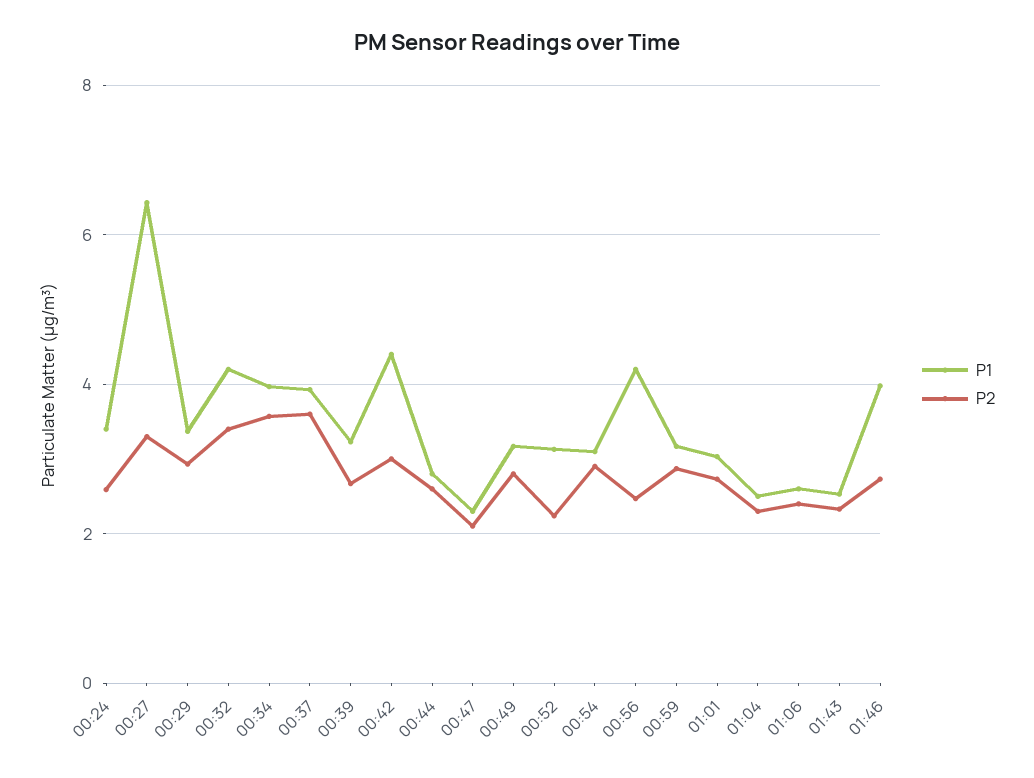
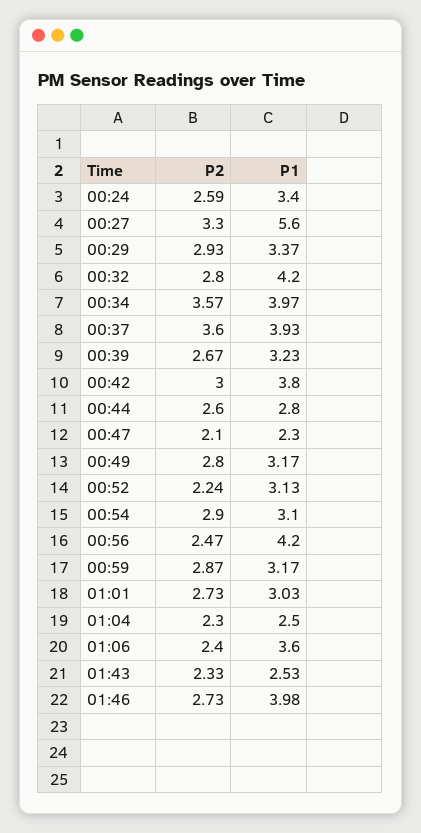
  {
    "P1": {
      "00:24": 3.4,
-     "00:27": 6.4,
+     "00:27": 5.6,
      "00:29": 3.37,
      "00:32": 4.2,
      "00:34": 3.97,
      "00:37": 3.93,
      "00:39": 3.23,
-     "00:42": 4.4,
+     "00:42": 3.8,
      "00:44": 2.8,
      "00:47": 2.3,
      "00:49": 3.17,
      "00:52": 3.13,
      "00:54": 3.1,
      "00:56": 4.2,
      "00:59": 3.17,
      "01:01": 3.03,
      "01:04": 2.5,
-     "01:06": 2.6,
+     "01:06": 3.6,
      "01:43": 2.53,
      "01:46": 3.98
    },
    "P2": {
      "00:24": 2.59,
      "00:27": 3.3,
      "00:29": 2.93,
-     "00:32": 3.4,
+     "00:32": 2.8,
      "00:34": 3.57,
      "00:37": 3.6,
      "00:39": 2.67,
      "00:42": 3,
      "00:44": 2.6,
      "00:47": 2.1,
      "00:49": 2.8,
      "00:52": 2.24,
      "00:54": 2.9,
      "00:56": 2.47,
      "00:59": 2.87,
      "01:01": 2.73,
      "01:04": 2.3,
      "01:06": 2.4,
      "01:43": 2.33,
      "01:46": 2.73
    }
  }

